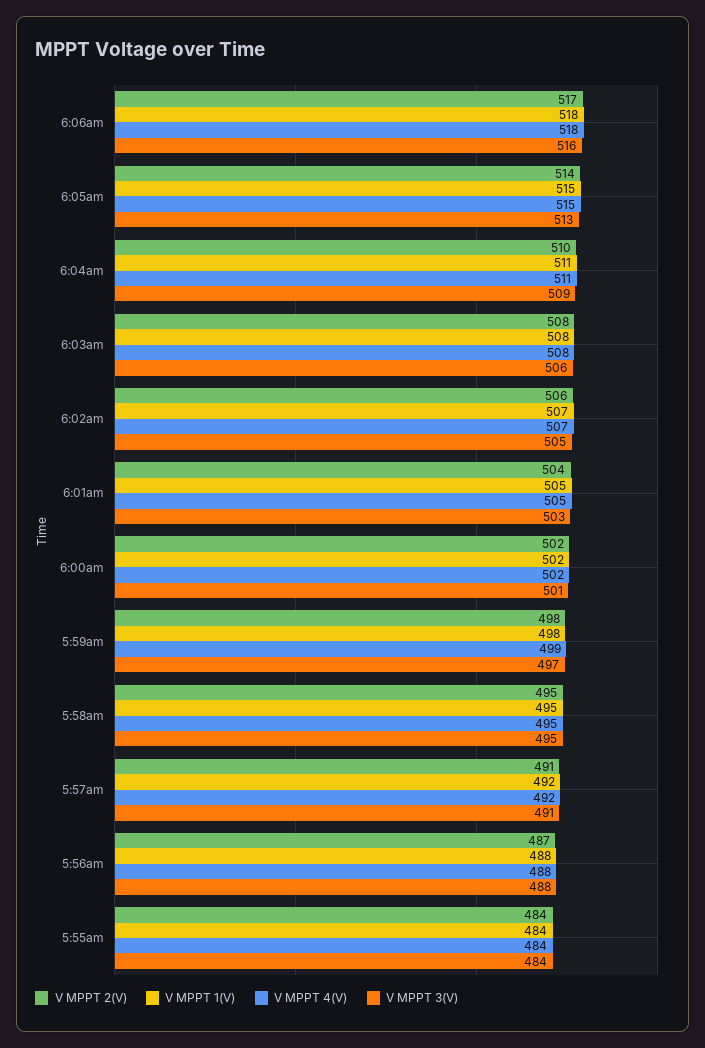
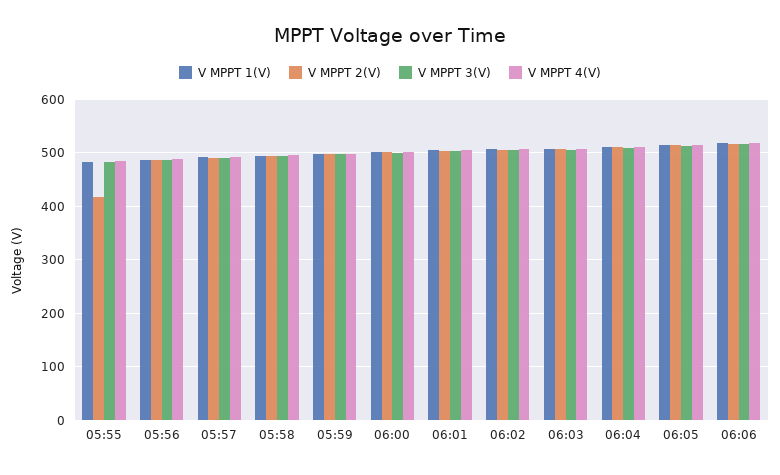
  {
    "V MPPT 2(V)": {
      "6:06am": 517,
      "6:05am": 514,
      "6:04am": 510,
      "6:03am": 508,
      "6:02am": 506,
      "6:01am": 504,
      "6:00am": 502,
      "5:59am": 498,
      "5:58am": 495,
      "5:57am": 491,
      "5:56am": 487,
-     "5:55am": 484
+     "5:55am": 420
    },
    "V MPPT 1(V)": {
      "6:06am": 518,
      "6:05am": 515,
      "6:04am": 511,
      "6:03am": 508,
      "6:02am": 507,
      "6:01am": 505,
      "6:00am": 502,
      "5:59am": 498,
      "5:58am": 495,
      "5:57am": 492,
      "5:56am": 488,
      "5:55am": 484
    },
    "V MPPT 4(V)": {
      "6:06am": 518,
      "6:05am": 515,
      "6:04am": 511,
      "6:03am": 508,
      "6:02am": 507,
      "6:01am": 505,
      "6:00am": 502,
      "5:59am": 499,
      "5:58am": 495,
      "5:57am": 492,
      "5:56am": 488,
      "5:55am": 484
    },
    "V MPPT 3(V)": {
      "6:06am": 516,
      "6:05am": 513,
      "6:04am": 509,
      "6:03am": 506,
      "6:02am": 505,
      "6:01am": 503,
      "6:00am": 501,
      "5:59am": 497,
      "5:58am": 495,
      "5:57am": 491,
      "5:56am": 488,
      "5:55am": 484
    }
  }

